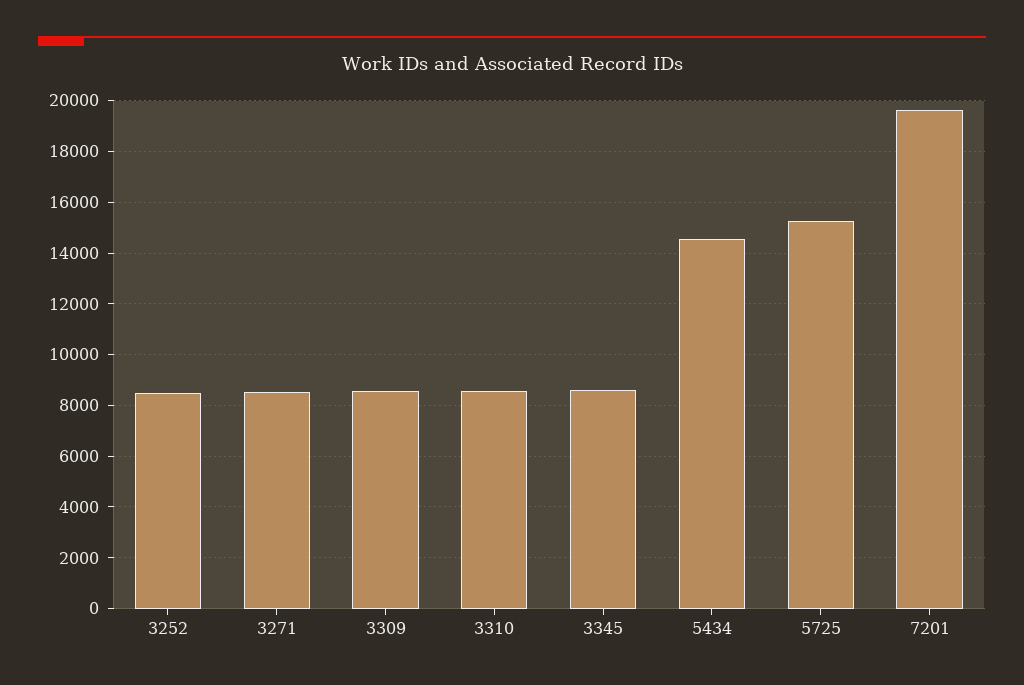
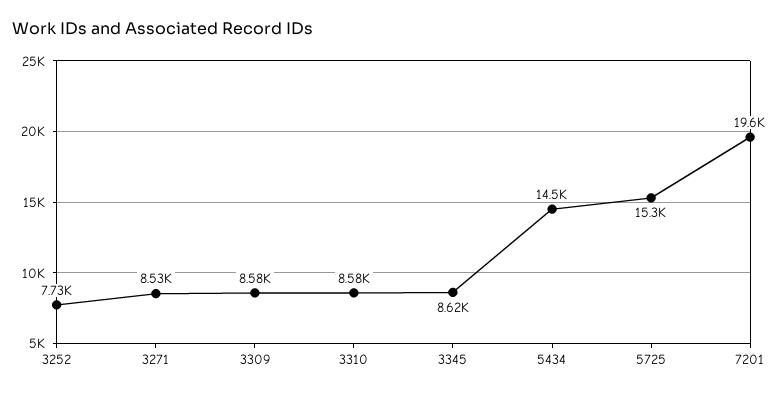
  {
-   "3252": 8500,
+   "3252": 7730,
    "3271": 8530,
    "3309": 8580,
    "3310": 8580,
    "3345": 8620,
    "5434": 14500,
    "5725": 15300,
    "7201": 19600
  }

